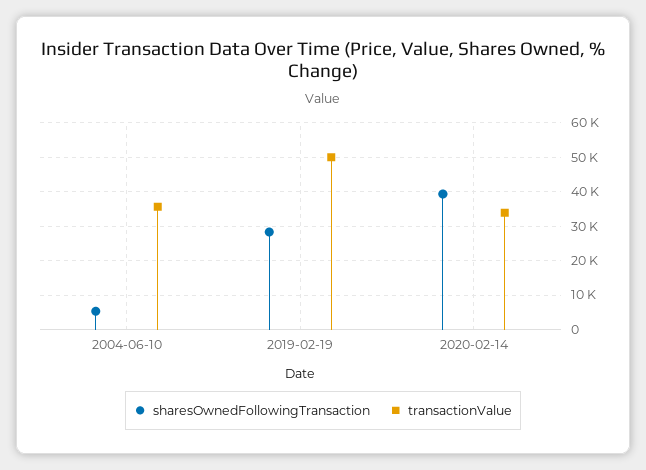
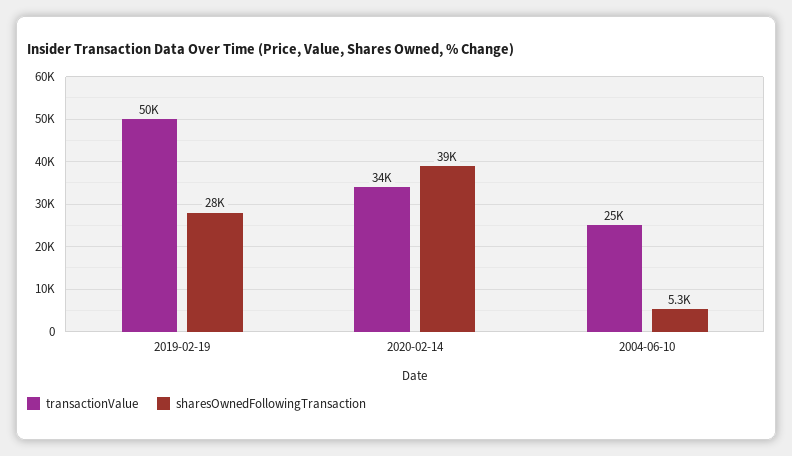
  {
    "sharesOwnedFollowingTransaction": {
      "2004-06-10": 5300,
      "2019-02-19": 28000,
      "2020-02-14": 39000
    },
    "transactionValue": {
-     "2004-06-10": 36000,
+     "2004-06-10": 25000,
      "2019-02-19": 50000,
      "2020-02-14": 34000
    }
  }

